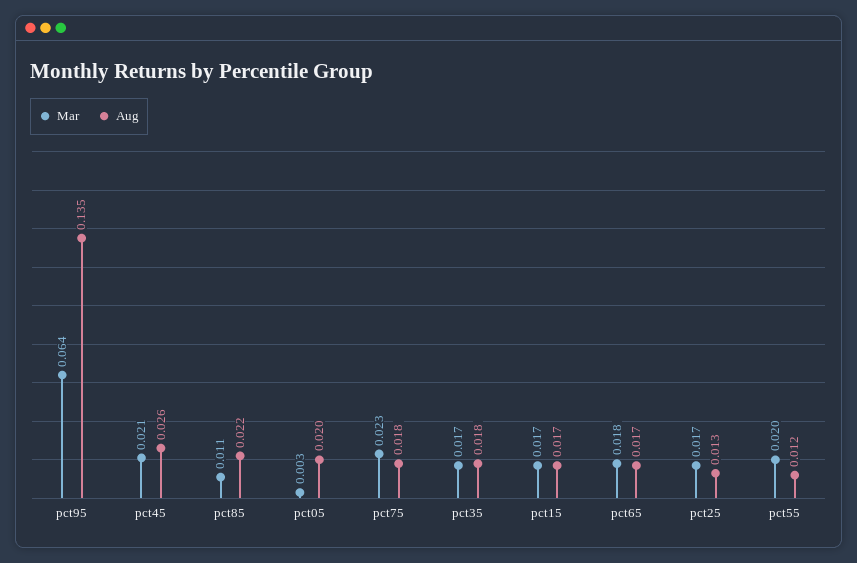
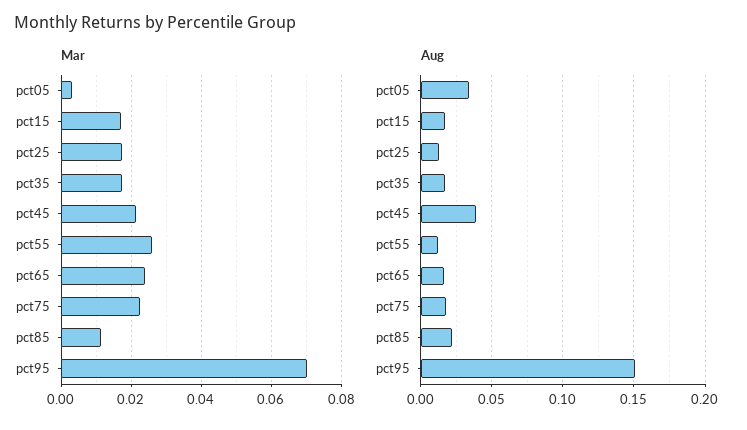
  {
    "Mar": {
-     "pct95": 0.064,
+     "pct95": 0.07,
      "pct45": 0.021,
      "pct85": 0.011,
      "pct05": 0.003,
      "pct75": 0.023,
      "pct35": 0.017,
      "pct15": 0.017,
-     "pct65": 0.018,
+     "pct65": 0.024,
      "pct25": 0.017,
-     "pct55": 0.02
+     "pct55": 0.026
    },
    "Aug": {
-     "pct95": 0.135,
+     "pct95": 0.15,
-     "pct45": 0.026,
+     "pct45": 0.04,
      "pct85": 0.022,
-     "pct05": 0.02,
+     "pct05": 0.035,
      "pct75": 0.018,
      "pct35": 0.018,
      "pct15": 0.017,
      "pct65": 0.017,
      "pct25": 0.013,
      "pct55": 0.012
    }
  }

